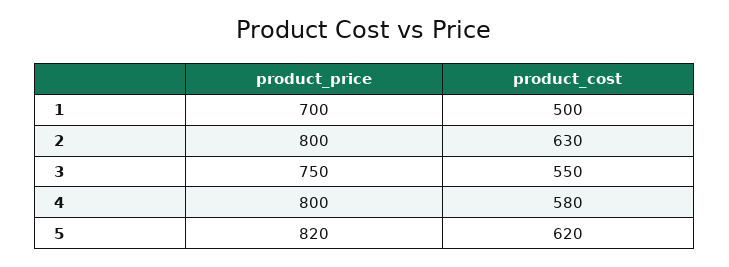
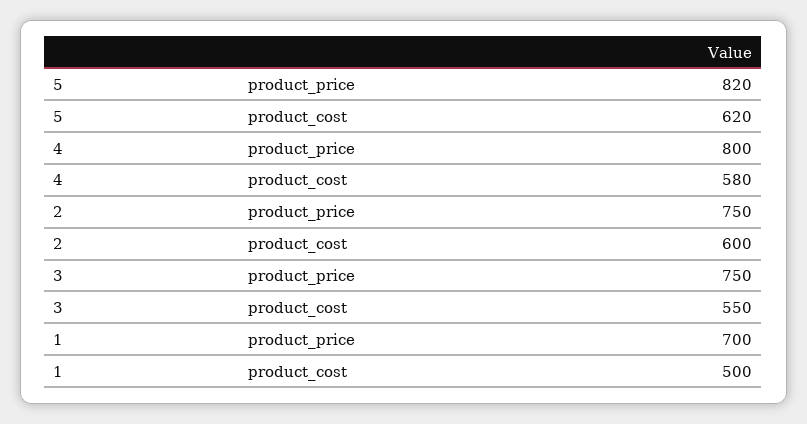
  {
    "product_price": {
      "1": 700,
-     "2": 800,
+     "2": 750,
      "3": 750,
      "4": 800,
      "5": 820
    },
    "product_cost": {
      "1": 500,
-     "2": 630,
+     "2": 600,
      "3": 550,
      "4": 580,
      "5": 620
    }
  }

